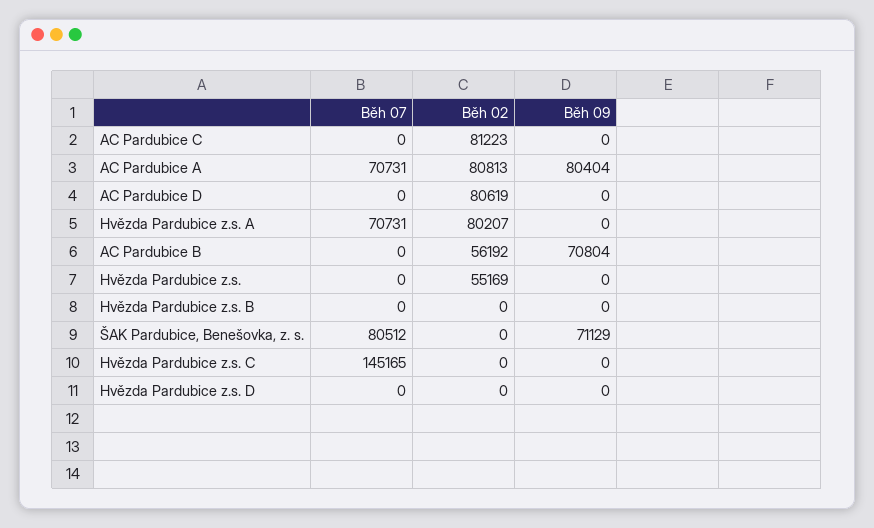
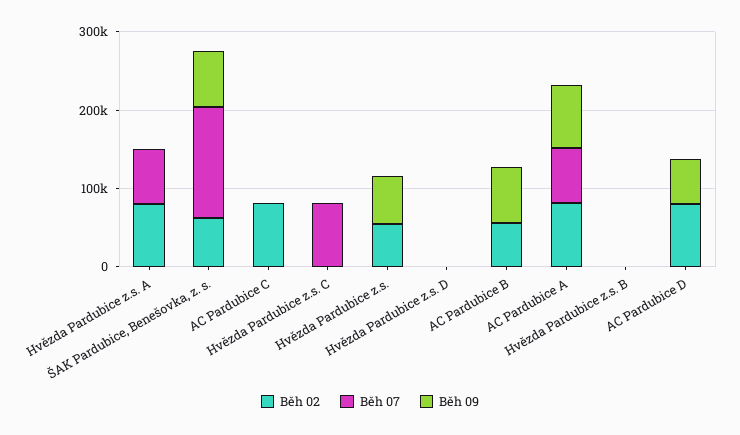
  {
    "Běh 07": {
      "AC Pardubice C": 0,
      "AC Pardubice A": 70731,
      "AC Pardubice D": 0,
      "Hvězda Pardubice z.s. A": 70731,
      "AC Pardubice B": 0,
      "Hvězda Pardubice z.s.": 0,
      "Hvězda Pardubice z.s. B": 0,
-     "ŠAK Pardubice, Benešovka, z. s.": 80512,
+     "ŠAK Pardubice, Benešovka, z. s.": 140000,
-     "Hvězda Pardubice z.s. C": 145165,
+     "Hvězda Pardubice z.s. C": 80000,
      "Hvězda Pardubice z.s. D": 0
    },
    "Běh 02": {
      "AC Pardubice C": 81223,
      "AC Pardubice A": 80813,
      "AC Pardubice D": 80619,
      "Hvězda Pardubice z.s. A": 80207,
      "AC Pardubice B": 56192,
      "Hvězda Pardubice z.s.": 55169,
      "Hvězda Pardubice z.s. B": 0,
-     "ŠAK Pardubice, Benešovka, z. s.": 0,
+     "ŠAK Pardubice, Benešovka, z. s.": 60000,
      "Hvězda Pardubice z.s. C": 0,
      "Hvězda Pardubice z.s. D": 0
    },
    "Běh 09": {
      "AC Pardubice C": 0,
      "AC Pardubice A": 80404,
-     "AC Pardubice D": 0,
+     "AC Pardubice D": 60000,
      "Hvězda Pardubice z.s. A": 0,
      "AC Pardubice B": 70804,
-     "Hvězda Pardubice z.s.": 0,
+     "Hvězda Pardubice z.s.": 60000,
      "Hvězda Pardubice z.s. B": 0,
      "ŠAK Pardubice, Benešovka, z. s.": 71129,
      "Hvězda Pardubice z.s. C": 0,
      "Hvězda Pardubice z.s. D": 0
    }
  }

